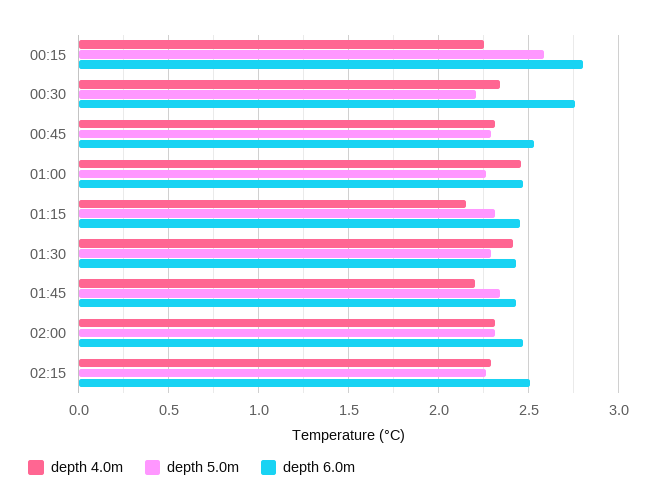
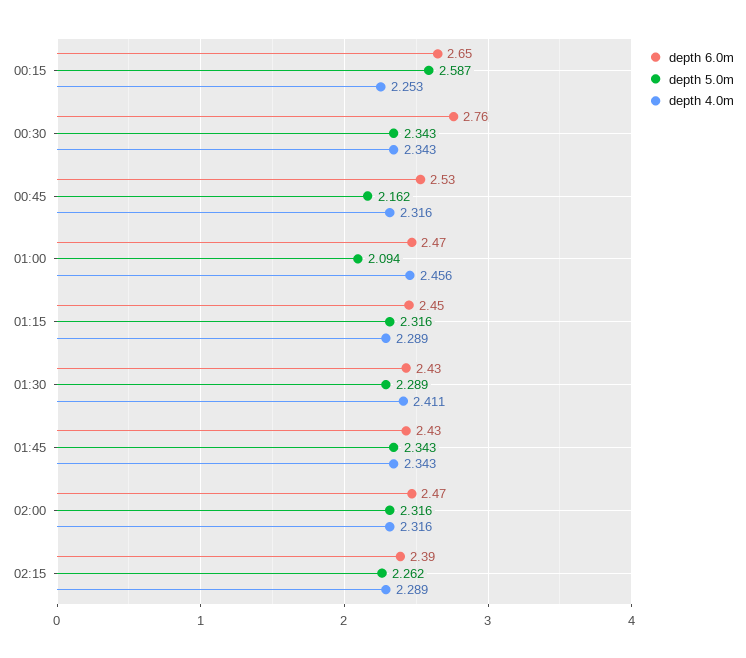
  {
    "depth 4.0m": {
      "00:15": 2.253,
      "00:30": 2.343,
      "00:45": 2.316,
      "01:00": 2.456,
-     "01:15": 2.15,
+     "01:15": 2.289,
      "01:30": 2.411,
-     "01:45": 2.2,
+     "01:45": 2.343,
      "02:00": 2.316,
      "02:15": 2.289
    },
    "depth 5.0m": {
      "00:15": 2.587,
-     "00:30": 2.2,
+     "00:30": 2.343,
-     "00:45": 2.3,
+     "00:45": 2.162,
-     "01:00": 2.25,
+     "01:00": 2.094,
      "01:15": 2.316,
      "01:30": 2.289,
      "01:45": 2.343,
      "02:00": 2.316,
      "02:15": 2.262
    },
    "depth 6.0m": {
-     "00:15": 2.8,
+     "00:15": 2.65,
      "00:30": 2.76,
      "00:45": 2.53,
      "01:00": 2.47,
      "01:15": 2.45,
      "01:30": 2.43,
      "01:45": 2.43,
      "02:00": 2.47,
-     "02:15": 2.5
+     "02:15": 2.39
    }
  }

